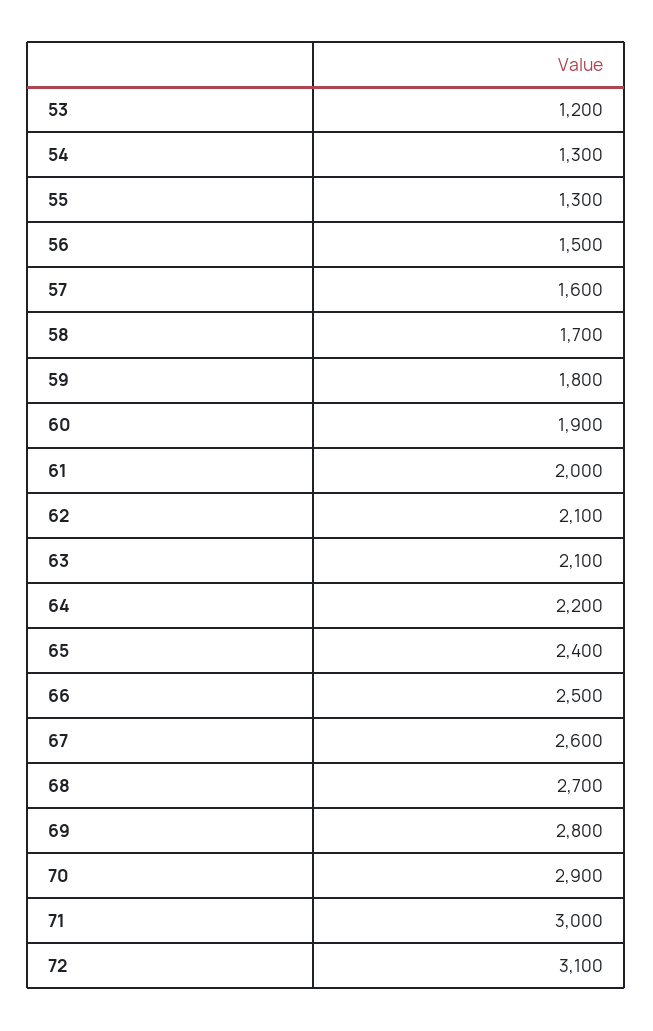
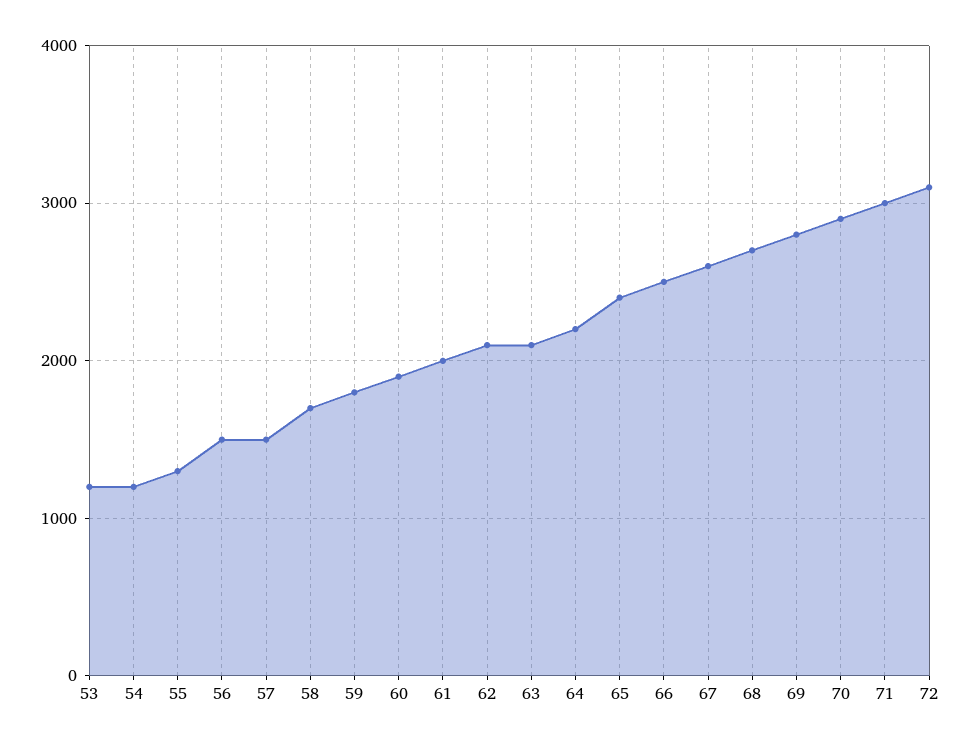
  {
    "53": 1200,
-   "54": 1300,
+   "54": 1200,
    "55": 1300,
    "56": 1500,
-   "57": 1600,
+   "57": 1500,
    "58": 1700,
    "59": 1800,
    "60": 1900,
    "61": 2000,
    "62": 2100,
    "63": 2100,
    "64": 2200,
    "65": 2400,
    "66": 2500,
    "67": 2600,
    "68": 2700,
    "69": 2800,
    "70": 2900,
    "71": 3000,
    "72": 3100
  }

